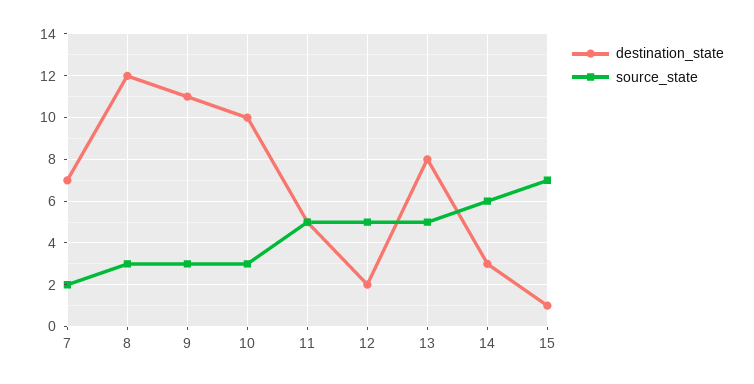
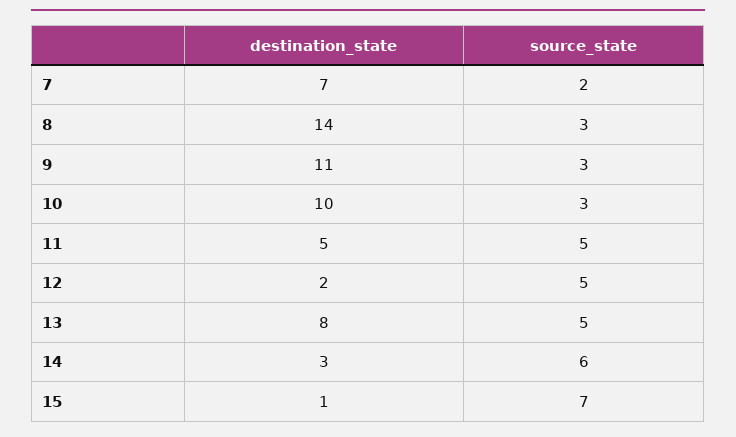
  {
    "destination_state": {
      "7": 7,
-     "8": 12,
+     "8": 14,
      "9": 11,
      "10": 10,
      "11": 5,
      "12": 2,
      "13": 8,
      "14": 3,
      "15": 1
    },
    "source_state": {
      "7": 2,
      "8": 3,
      "9": 3,
      "10": 3,
      "11": 5,
      "12": 5,
      "13": 5,
      "14": 6,
      "15": 7
    }
  }

